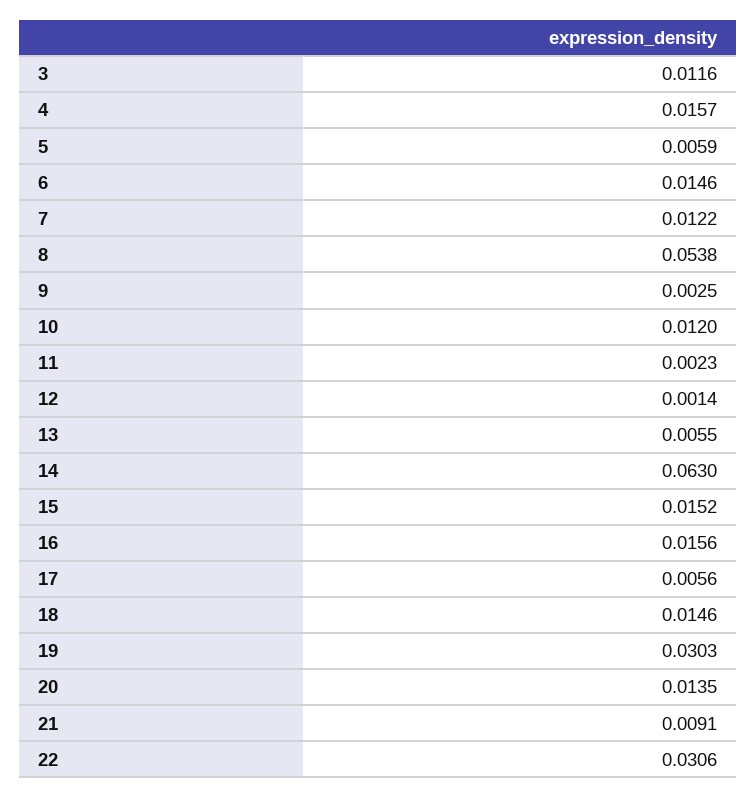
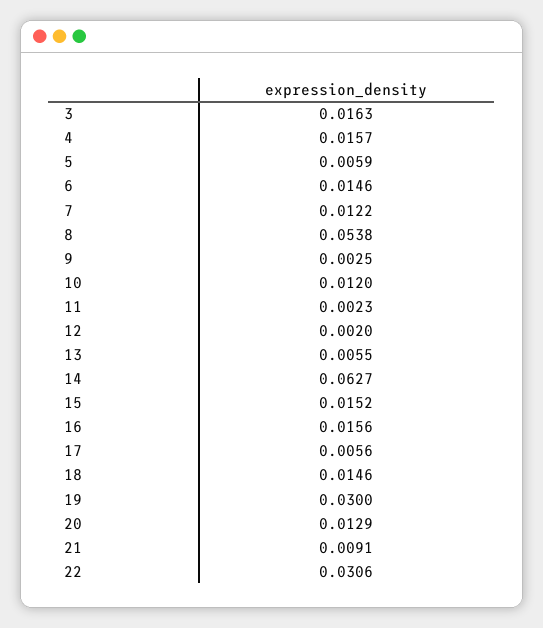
  {
-   "3": 0.0116,
+   "3": 0.0163,
    "4": 0.0157,
    "5": 0.0059,
    "6": 0.0146,
    "7": 0.0122,
    "8": 0.0538,
    "9": 0.0025,
    "10": 0.012,
    "11": 0.0023,
-   "12": 0.0014,
+   "12": 0.002,
    "13": 0.0055,
-   "14": 0.063,
+   "14": 0.0627,
    "15": 0.0152,
    "16": 0.0156,
    "17": 0.0056,
    "18": 0.0146,
-   "19": 0.0303,
+   "19": 0.03,
-   "20": 0.0135,
+   "20": 0.0129,
    "21": 0.0091,
    "22": 0.0306
  }

